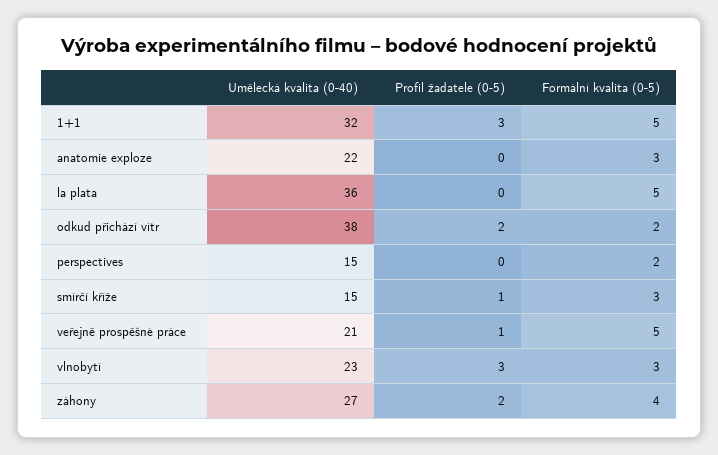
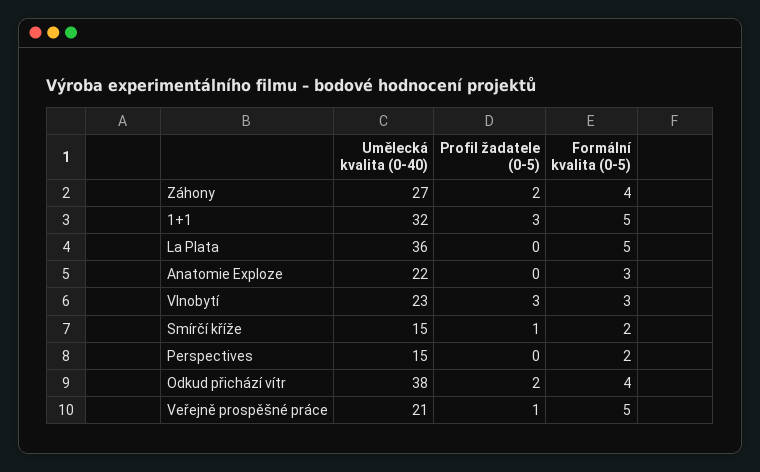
  {
    "Umělecká kvalita (0-40)": {
      "1+1": 32,
      "anatomie exploze": 22,
      "la plata": 36,
      "odkud přichází vítr": 38,
      "perspectives": 15,
      "smírčí kříže": 15,
      "veřejně prospěšné práce": 21,
      "vlnobytí": 23,
      "záhony": 27
    },
    "Profil žadatele (0-5)": {
      "1+1": 3,
      "anatomie exploze": 0,
      "la plata": 0,
      "odkud přichází vítr": 2,
      "perspectives": 0,
      "smírčí kříže": 1,
      "veřejně prospěšné práce": 1,
      "vlnobytí": 3,
      "záhony": 2
    },
    "Formální kvalita (0-5)": {
      "1+1": 5,
      "anatomie exploze": 3,
      "la plata": 5,
-     "odkud přichází vítr": 2,
+     "odkud přichází vítr": 4,
      "perspectives": 2,
-     "smírčí kříže": 3,
+     "smírčí kříže": 2,
      "veřejně prospěšné práce": 5,
      "vlnobytí": 3,
      "záhony": 4
    }
  }

